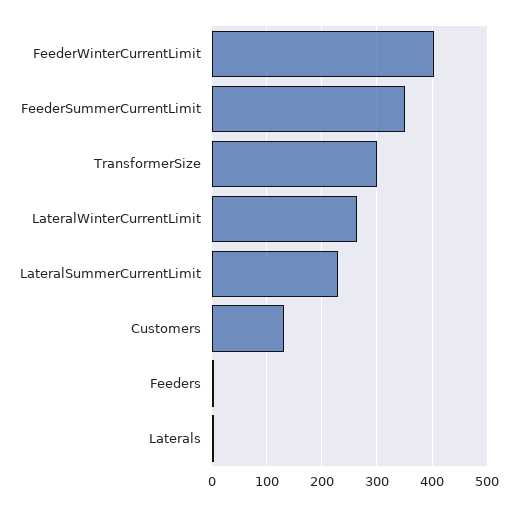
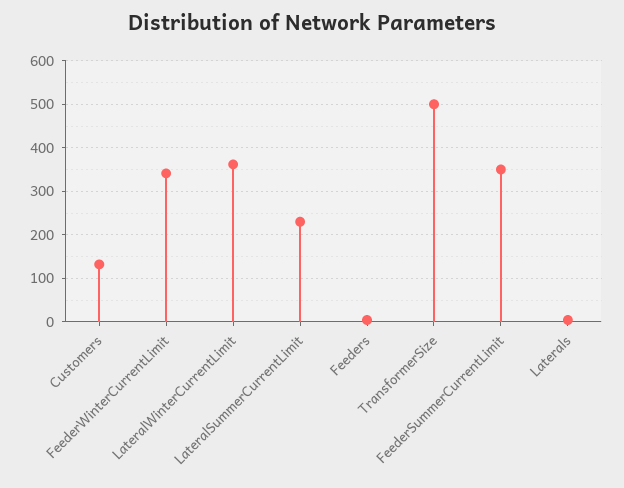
  {
-   "FeederWinterCurrentLimit": 400,
+   "FeederWinterCurrentLimit": 340,
    "FeederSummerCurrentLimit": 360,
-   "TransformerSize": 300,
+   "TransformerSize": 500,
-   "LateralWinterCurrentLimit": 260,
+   "LateralWinterCurrentLimit": 360,
    "LateralSummerCurrentLimit": 240,
    "Customers": 140,
    "Feeders": 0,
    "Laterals": 0
  }

